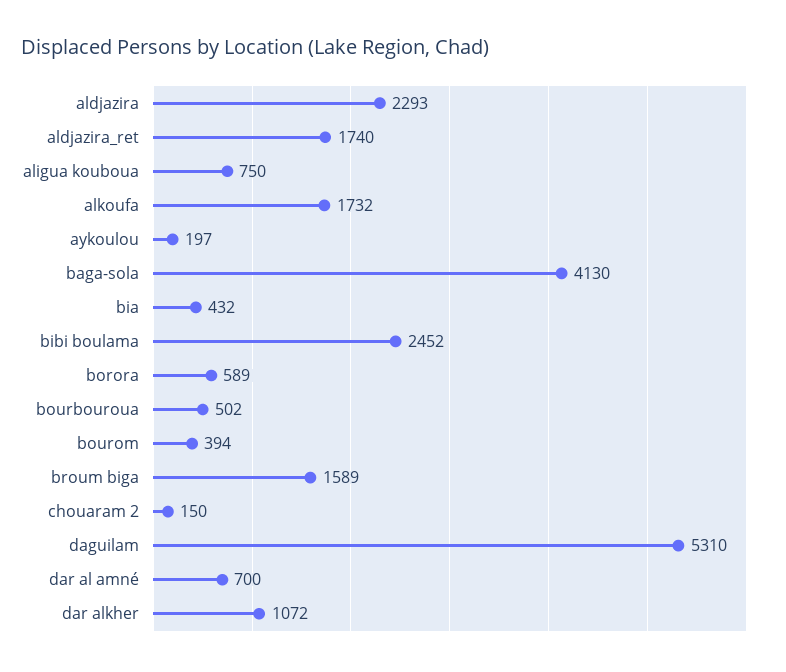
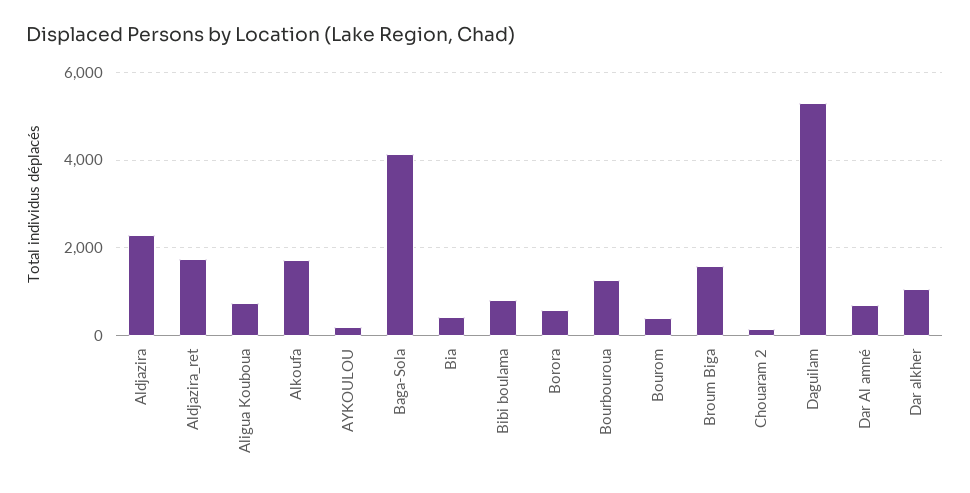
  {
    "aldjazira": 2293,
    "aldjazira_ret": 1740,
    "aligua kouboua": 750,
    "alkoufa": 1732,
    "aykoulou": 197,
    "baga-sola": 4130,
    "bia": 432,
-   "bibi boulama": 2452,
+   "bibi boulama": 800,
    "borora": 589,
-   "bourbouroua": 502,
+   "bourbouroua": 1200,
    "bourom": 394,
    "broum biga": 1589,
    "chouaram 2": 150,
    "daguilam": 5310,
    "dar al amné": 700,
    "dar alkher": 1072
  }

